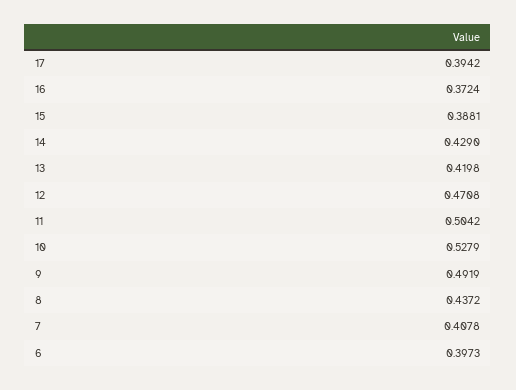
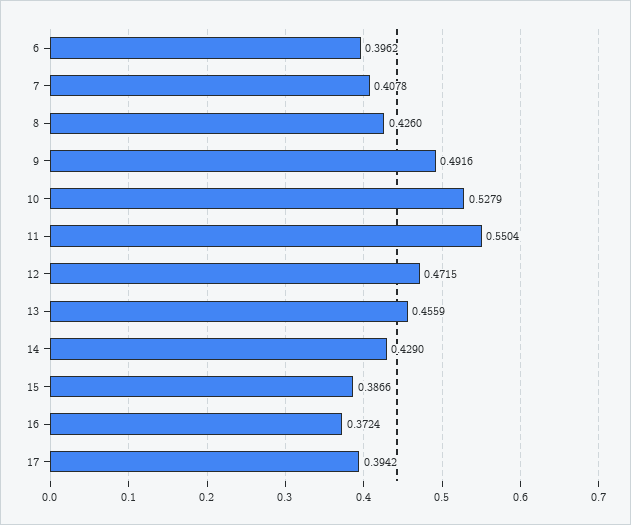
  {
    "17": 0.3942,
    "16": 0.3724,
-   "15": 0.3881,
+   "15": 0.3866,
    "14": 0.429,
-   "13": 0.4198,
+   "13": 0.4559,
-   "12": 0.4708,
+   "12": 0.4715,
-   "11": 0.5042,
+   "11": 0.5504,
    "10": 0.5279,
-   "9": 0.4919,
+   "9": 0.4916,
-   "8": 0.4372,
+   "8": 0.426,
    "7": 0.4078,
-   "6": 0.3973
+   "6": 0.3962
  }

